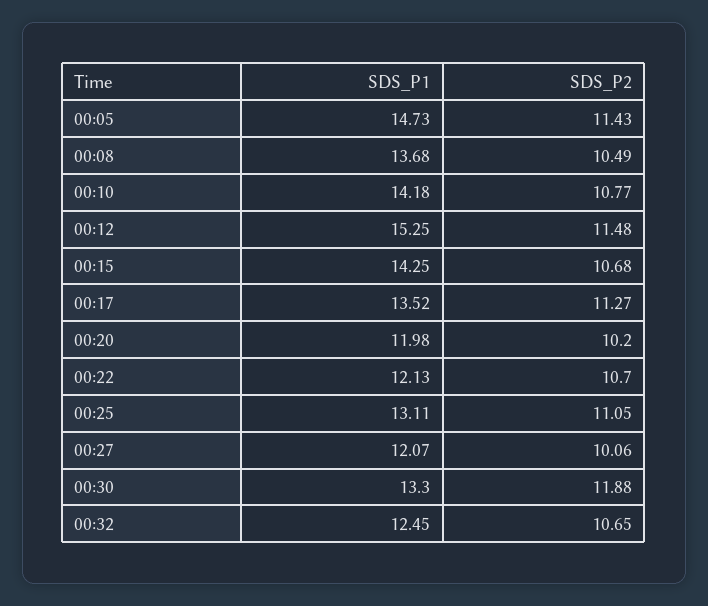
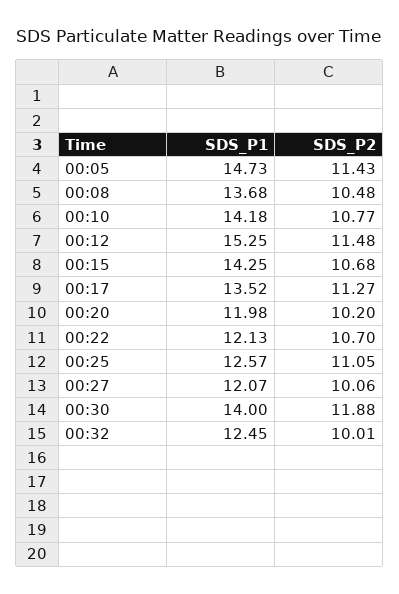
  {
    "SDS_P1": {
      "00:05": 14.73,
      "00:08": 13.68,
      "00:10": 14.18,
      "00:12": 15.25,
      "00:15": 14.25,
      "00:17": 13.52,
      "00:20": 11.98,
      "00:22": 12.13,
-     "00:25": 13.11,
+     "00:25": 12.57,
      "00:27": 12.07,
-     "00:30": 13.3,
+     "00:30": 14,
      "00:32": 12.45
    },
    "SDS_P2": {
      "00:05": 11.43,
-     "00:08": 10.49,
+     "00:08": 10.48,
      "00:10": 10.77,
      "00:12": 11.48,
      "00:15": 10.68,
      "00:17": 11.27,
      "00:20": 10.2,
      "00:22": 10.7,
      "00:25": 11.05,
      "00:27": 10.06,
      "00:30": 11.88,
-     "00:32": 10.65
+     "00:32": 10.01
    }
  }

